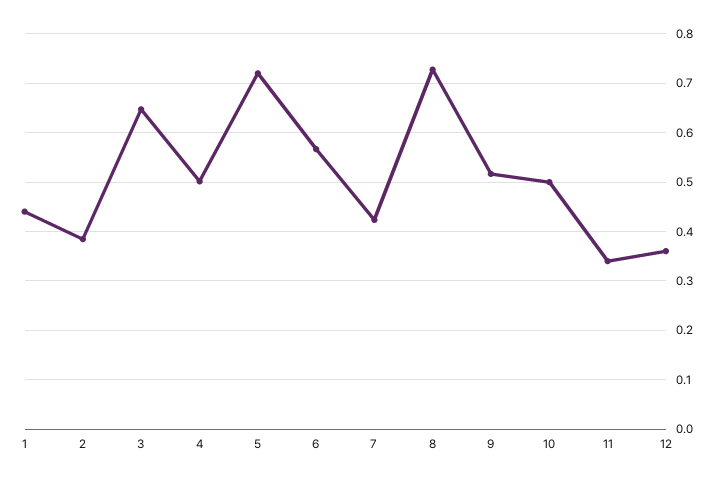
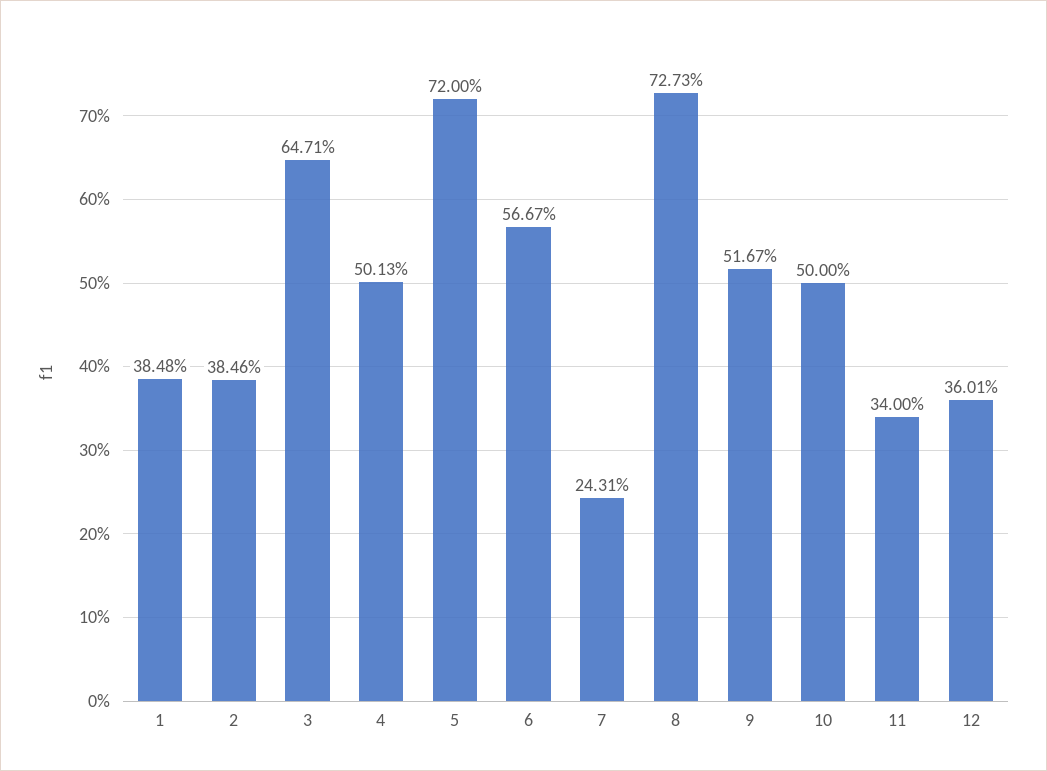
  {
-   "1": 0.44,
+   "1": 0.3848,
    "2": 0.3846,
    "3": 0.6471,
    "4": 0.5013,
    "5": 0.72,
    "6": 0.5667,
-   "7": 0.42,
+   "7": 0.2431,
    "8": 0.7273,
    "9": 0.5167,
    "10": 0.5,
    "11": 0.34,
    "12": 0.3601
  }

